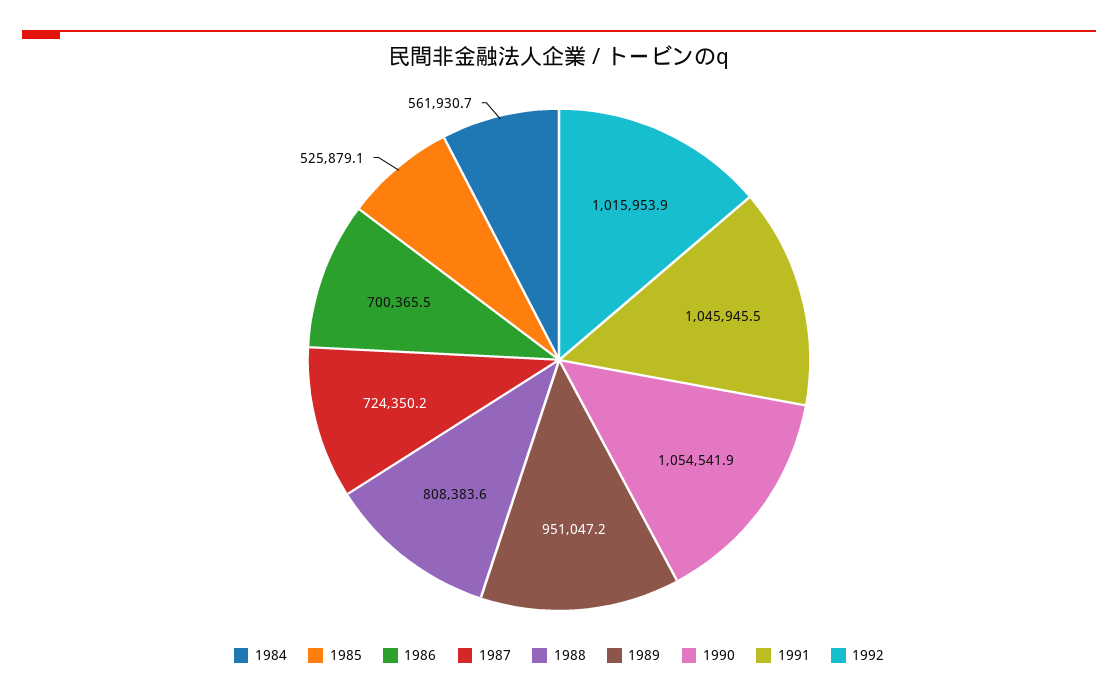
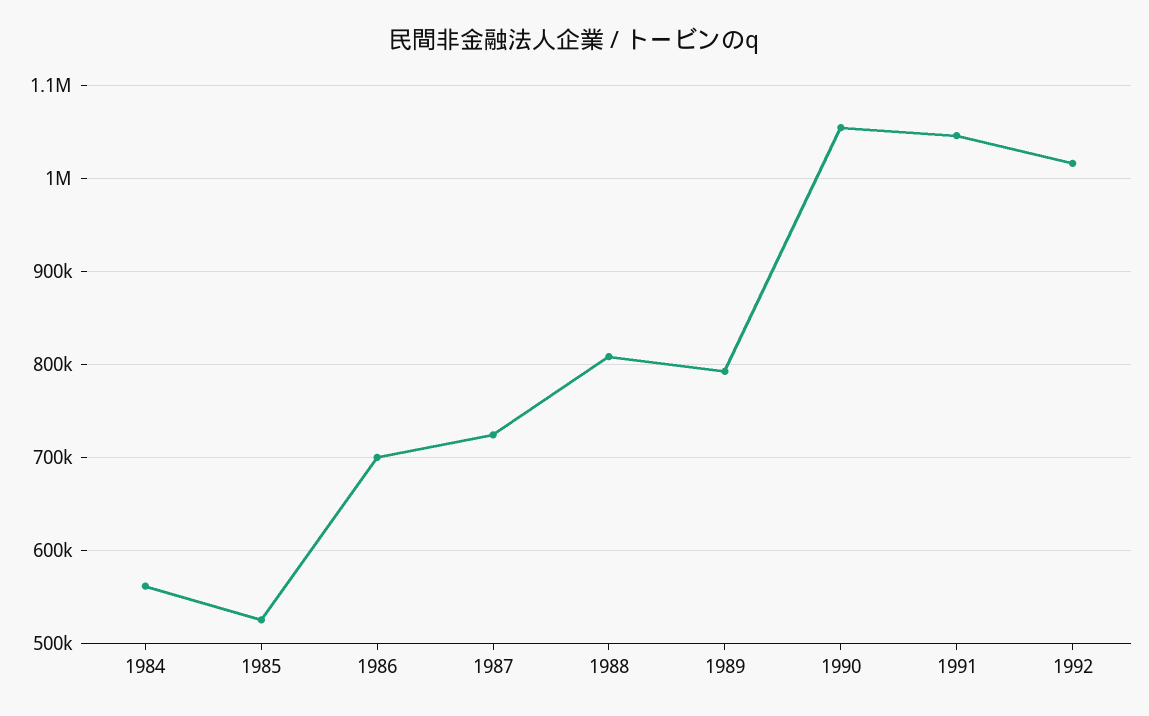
  {
    "1984": 561930.7,
    "1985": 525879.1,
    "1986": 700365.5,
    "1987": 724350.2,
    "1988": 808383.6,
-   "1989": 951047.2,
+   "1989": 790000,
    "1990": 1054541.9,
    "1991": 1045945.5,
    "1992": 1015953.9
  }

